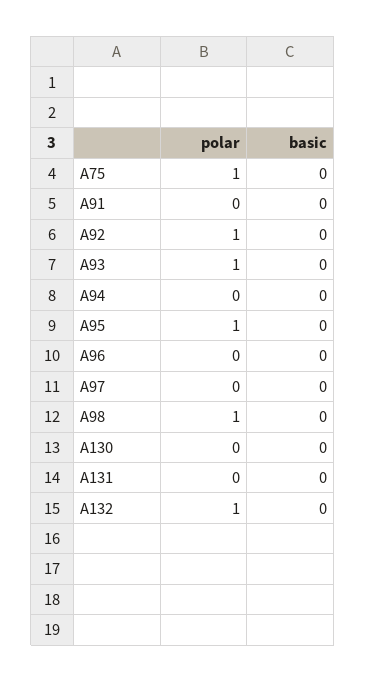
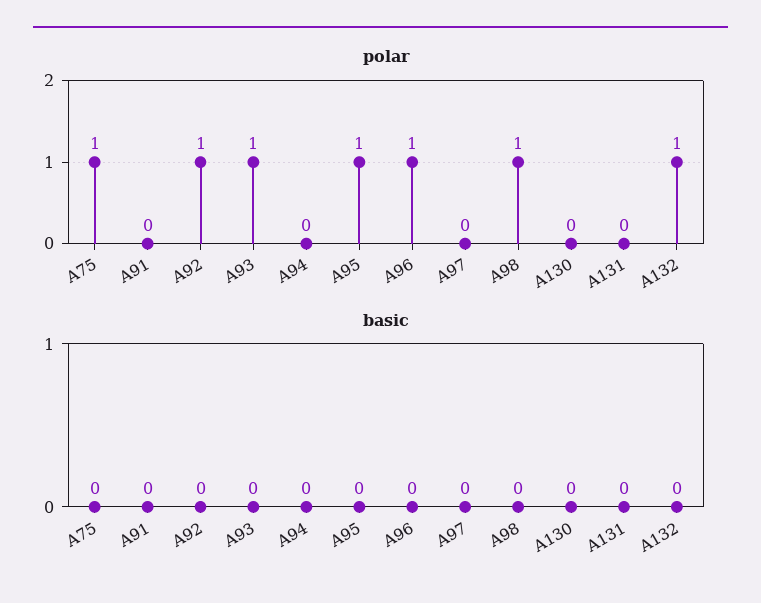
  {
    "polar": {
      "A75": 1,
      "A91": 0,
      "A92": 1,
      "A93": 1,
      "A94": 0,
      "A95": 1,
-     "A96": 0,
+     "A96": 1,
      "A97": 0,
      "A98": 1,
      "A130": 0,
      "A131": 0,
      "A132": 1
    },
    "basic": {
      "A75": 0,
      "A91": 0,
      "A92": 0,
      "A93": 0,
      "A94": 0,
      "A95": 0,
      "A96": 0,
      "A97": 0,
      "A98": 0,
      "A130": 0,
      "A131": 0,
      "A132": 0
    }
  }

